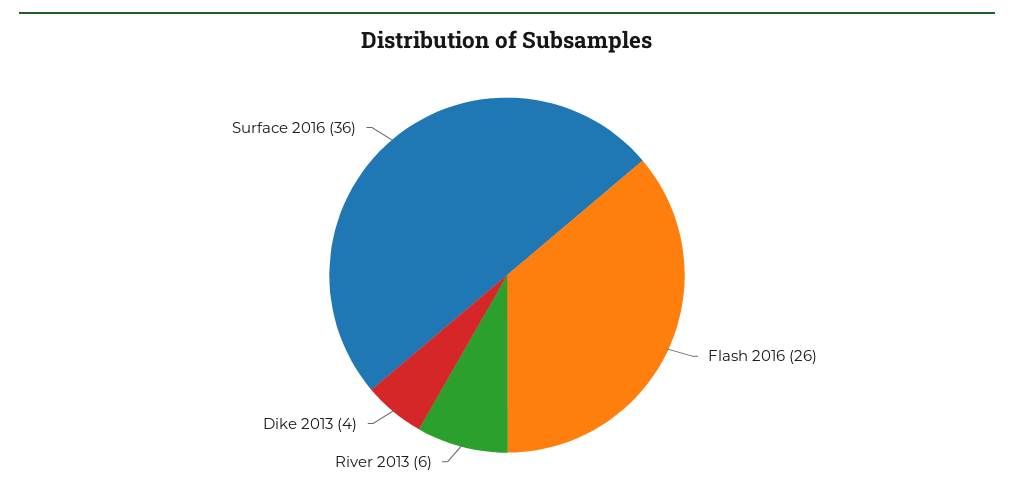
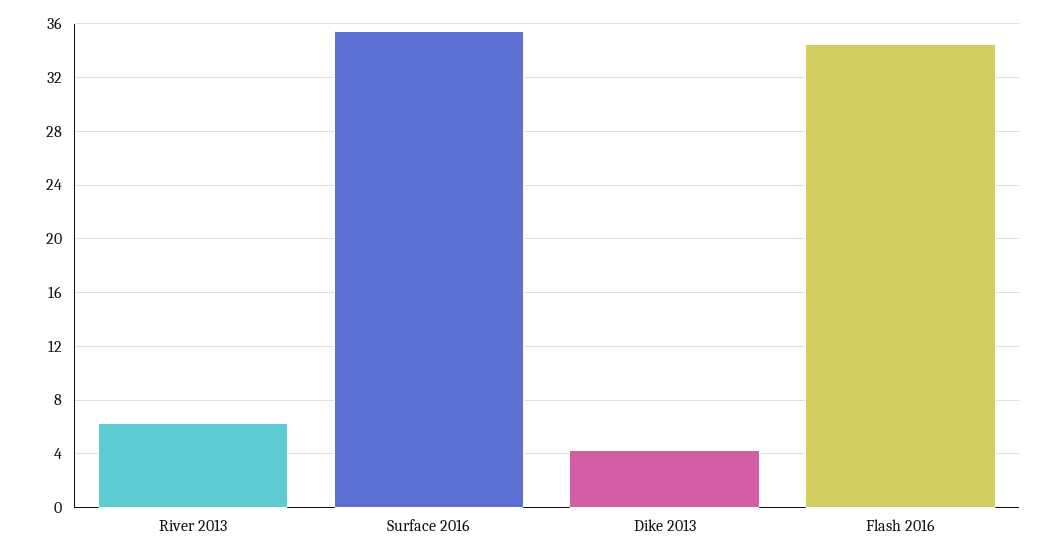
  {
-   "Flash 2016": 26,
+   "Flash 2016": 34.5,
    "River 2013": 6,
    "Dike 2013": 4,
    "Surface 2016": 36
  }

